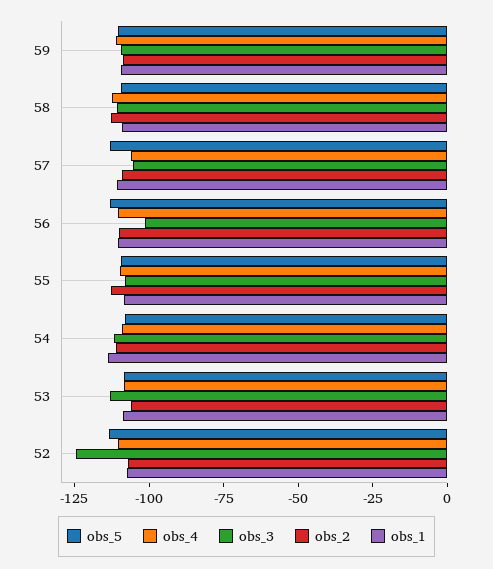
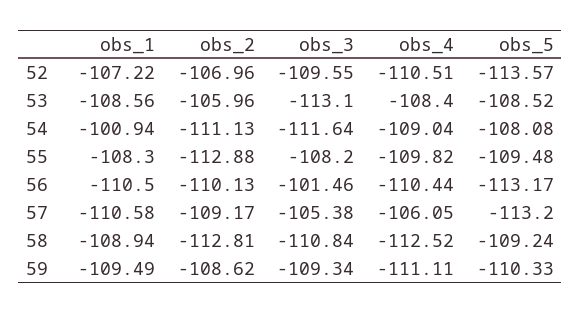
  {
    "obs_5": {
      "59": -110.33,
      "58": -109.24,
      "57": -113.2,
      "56": -113.17,
      "55": -109.48,
      "54": -108.08,
      "53": -108.52,
      "52": -113.57
    },
    "obs_4": {
      "59": -111.11,
      "58": -112.52,
      "57": -106.05,
      "56": -110.44,
      "55": -109.82,
      "54": -109.04,
      "53": -108.4,
      "52": -110.51
    },
    "obs_3": {
      "59": -109.34,
      "58": -110.84,
      "57": -105.38,
      "56": -101.46,
      "55": -108.2,
      "54": -111.64,
      "53": -113.1,
-     "52": -125
+     "52": -109.55
    },
    "obs_2": {
      "59": -108.62,
      "58": -112.81,
      "57": -109.17,
      "56": -110.13,
      "55": -112.88,
      "54": -111.13,
      "53": -105.96,
      "52": -106.96
    },
    "obs_1": {
      "59": -109.49,
      "58": -108.94,
      "57": -110.58,
      "56": -110.5,
      "55": -108.3,
-     "54": -115,
+     "54": -100.94,
      "53": -108.56,
      "52": -107.22
    }
  }

